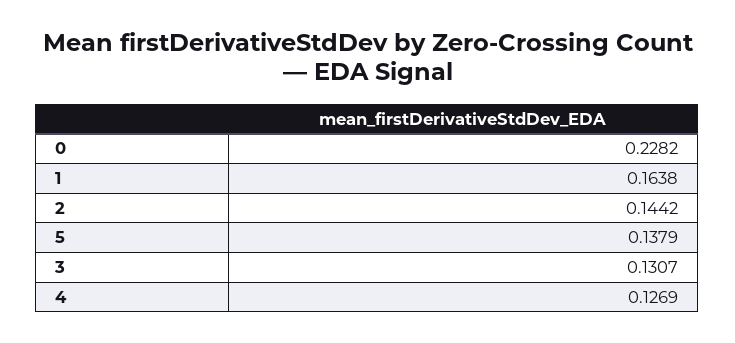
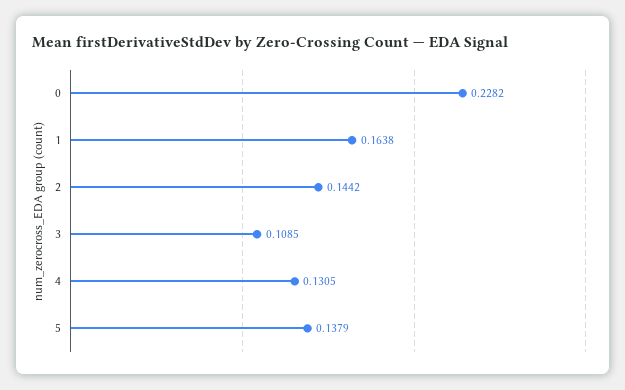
  {
    "0": 0.2282,
    "1": 0.1638,
    "2": 0.1442,
    "5": 0.1379,
-   "3": 0.1307,
+   "3": 0.1085,
-   "4": 0.1269
+   "4": 0.1305
  }

